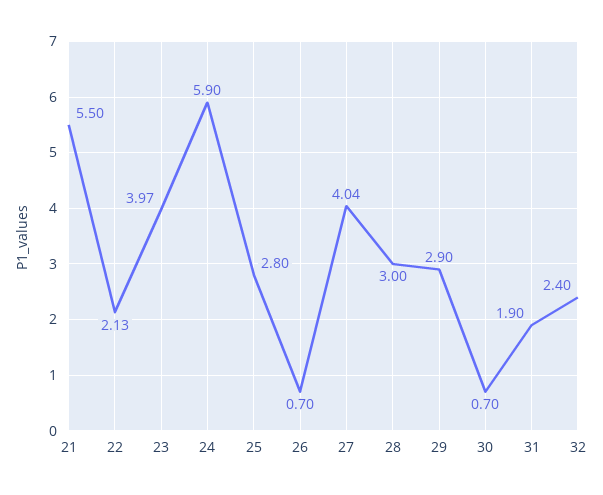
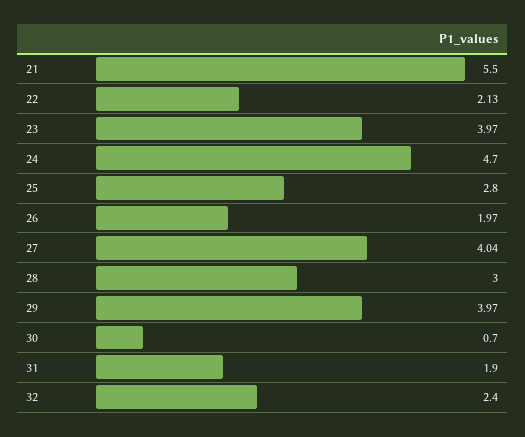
  {
    "21": 5.5,
    "22": 2.13,
    "23": 3.97,
-   "24": 5.9,
+   "24": 4.7,
    "25": 2.8,
-   "26": 0.7,
+   "26": 1.97,
    "27": 4.04,
    "28": 3,
-   "29": 2.9,
+   "29": 3.97,
    "30": 0.7,
    "31": 1.9,
    "32": 2.4
  }

